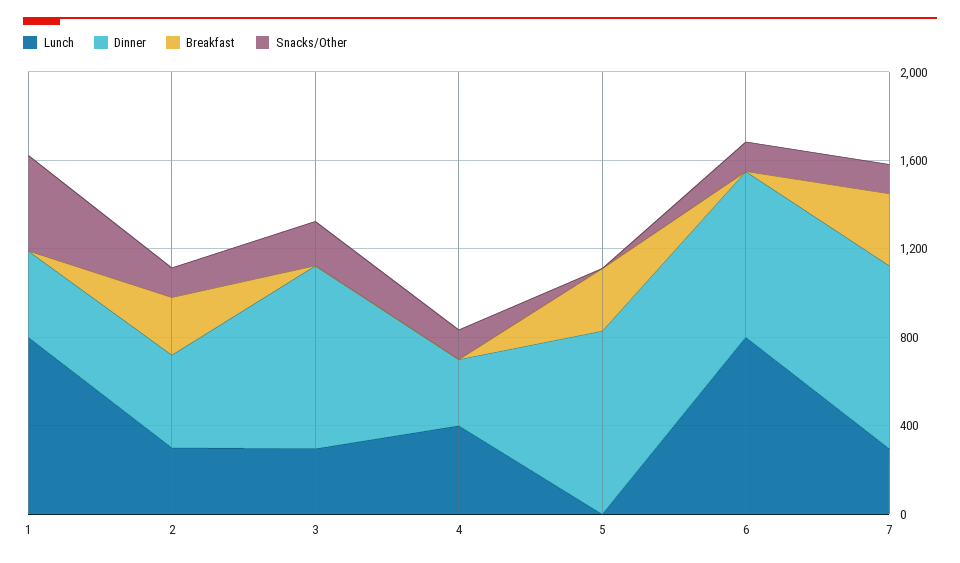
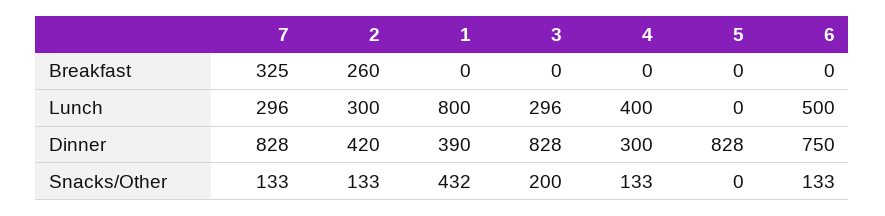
  {
    "Lunch": {
      "1": 800,
      "2": 300,
      "3": 296,
      "4": 400,
      "5": 0,
-     "6": 800,
+     "6": 500,
      "7": 296
    },
    "Dinner": {
      "1": 390,
      "2": 420,
      "3": 828,
      "4": 300,
      "5": 828,
      "6": 750,
      "7": 828
    },
    "Breakfast": {
      "1": 0,
      "2": 260,
      "3": 0,
      "4": 0,
-     "5": 300,
+     "5": 0,
      "6": 0,
      "7": 325
    },
    "Snacks/Other": {
      "1": 432,
      "2": 133,
      "3": 200,
      "4": 133,
      "5": 0,
      "6": 133,
      "7": 133
    }
  }

